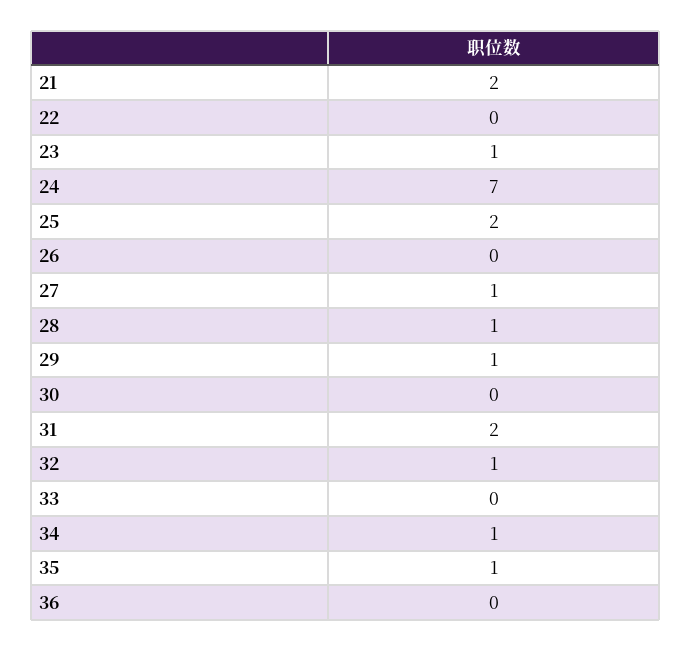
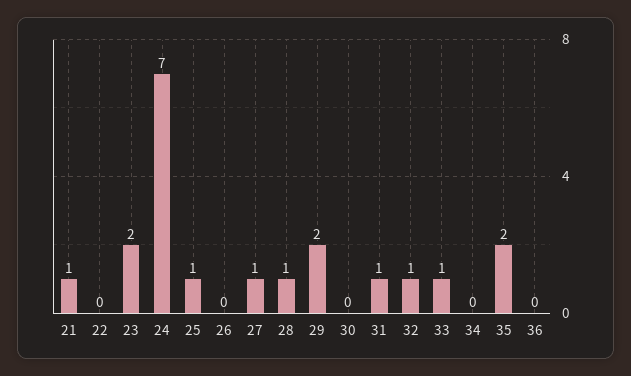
  {
-   "21": 2,
+   "21": 1,
    "22": 0,
-   "23": 1,
+   "23": 2,
    "24": 7,
-   "25": 2,
+   "25": 1,
    "26": 0,
    "27": 1,
    "28": 1,
-   "29": 1,
+   "29": 2,
    "30": 0,
-   "31": 2,
+   "31": 1,
    "32": 1,
-   "33": 0,
+   "33": 1,
-   "34": 1,
+   "34": 0,
-   "35": 1,
+   "35": 2,
    "36": 0
  }

